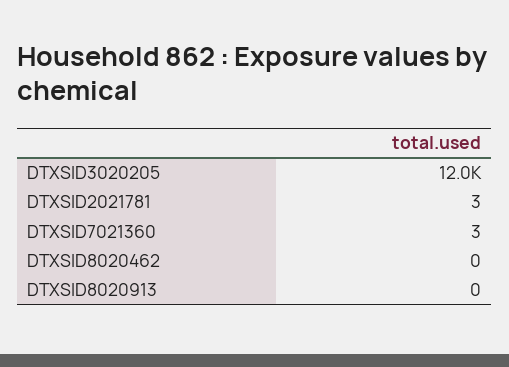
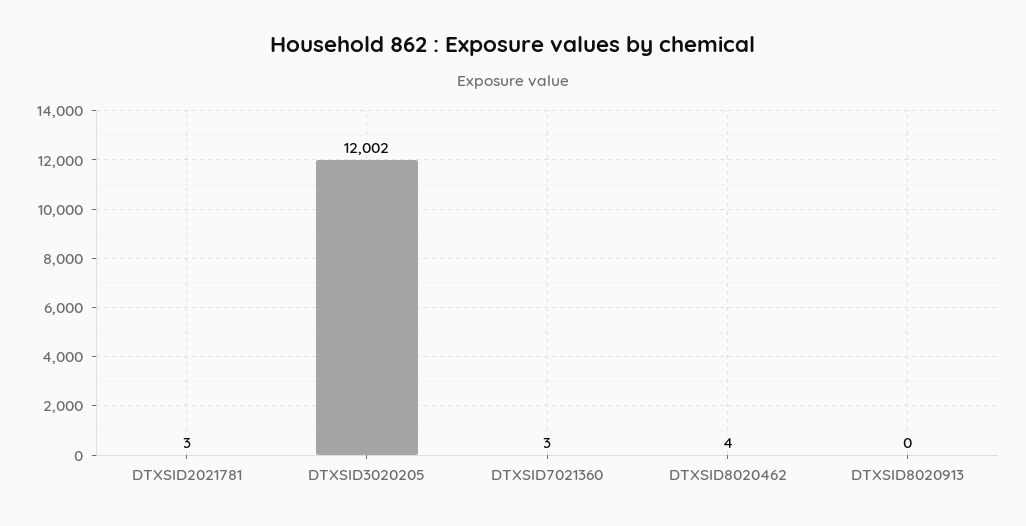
  {
    "DTXSID3020205": 12002,
    "DTXSID2021781": 3,
    "DTXSID7021360": 3,
-   "DTXSID8020462": 0,
+   "DTXSID8020462": 4,
    "DTXSID8020913": 0
  }

